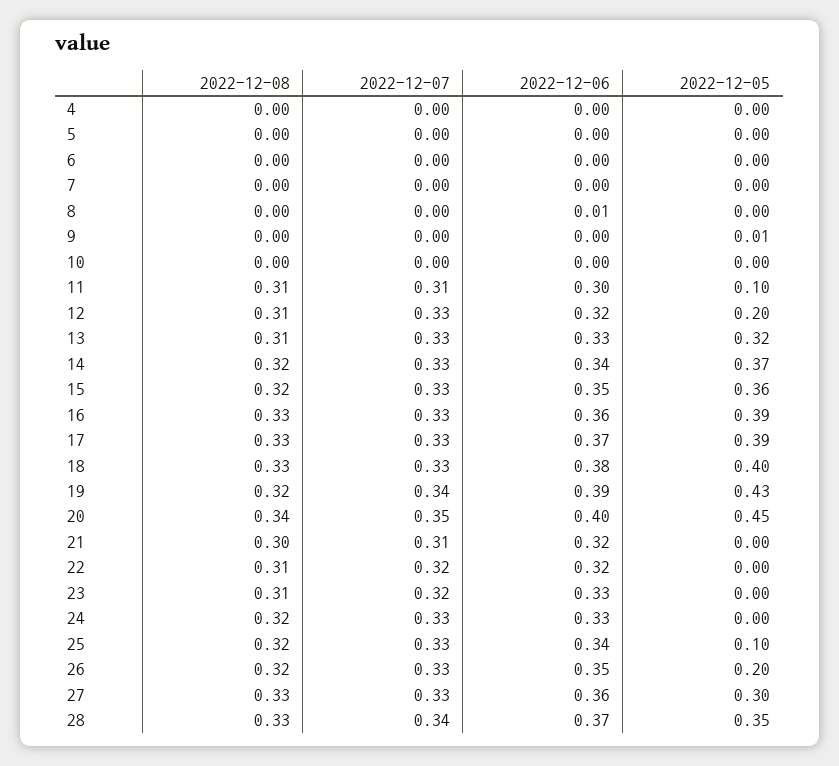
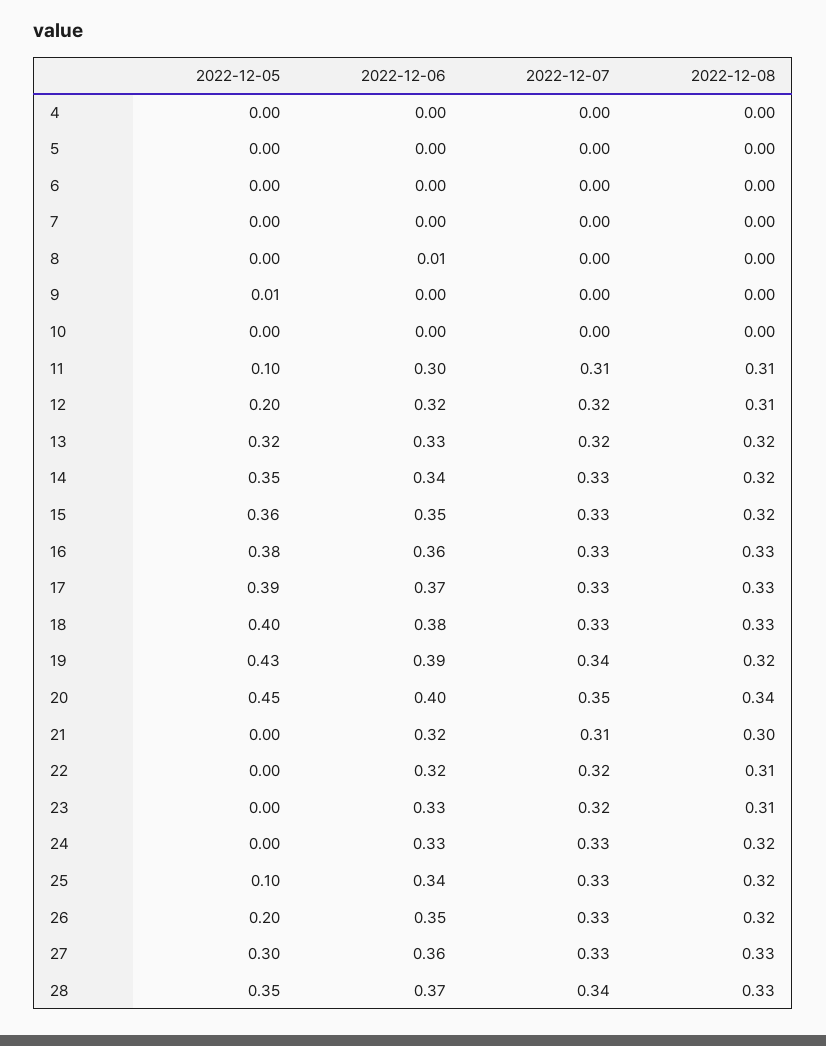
  {
    "2022-12-08": {
      "4": 0,
      "5": 0,
      "6": 0,
      "7": 0,
      "8": 0,
      "9": 0,
      "10": 0,
      "11": 0.31,
      "12": 0.31,
-     "13": 0.31,
+     "13": 0.32,
      "14": 0.32,
      "15": 0.32,
      "16": 0.33,
      "17": 0.33,
      "18": 0.33,
      "19": 0.32,
      "20": 0.34,
      "21": 0.3,
      "22": 0.31,
      "23": 0.31,
      "24": 0.32,
      "25": 0.32,
      "26": 0.32,
      "27": 0.33,
      "28": 0.33
    },
    "2022-12-07": {
      "4": 0,
      "5": 0,
      "6": 0,
      "7": 0,
      "8": 0,
      "9": 0,
      "10": 0,
      "11": 0.31,
-     "12": 0.33,
+     "12": 0.32,
-     "13": 0.33,
+     "13": 0.32,
      "14": 0.33,
      "15": 0.33,
      "16": 0.33,
      "17": 0.33,
      "18": 0.33,
      "19": 0.34,
      "20": 0.35,
      "21": 0.31,
      "22": 0.32,
      "23": 0.32,
      "24": 0.33,
      "25": 0.33,
      "26": 0.33,
      "27": 0.33,
      "28": 0.34
    },
    "2022-12-06": {
      "4": 0,
      "5": 0,
      "6": 0,
      "7": 0,
      "8": 0.01,
      "9": 0,
      "10": 0,
      "11": 0.3,
      "12": 0.32,
      "13": 0.33,
      "14": 0.34,
      "15": 0.35,
      "16": 0.36,
      "17": 0.37,
      "18": 0.38,
      "19": 0.39,
      "20": 0.4,
      "21": 0.32,
      "22": 0.32,
      "23": 0.33,
      "24": 0.33,
      "25": 0.34,
      "26": 0.35,
      "27": 0.36,
      "28": 0.37
    },
    "2022-12-05": {
      "4": 0,
      "5": 0,
      "6": 0,
      "7": 0,
      "8": 0,
      "9": 0.01,
      "10": 0,
      "11": 0.1,
      "12": 0.2,
      "13": 0.32,
-     "14": 0.37,
+     "14": 0.35,
      "15": 0.36,
-     "16": 0.39,
+     "16": 0.38,
      "17": 0.39,
      "18": 0.4,
      "19": 0.43,
      "20": 0.45,
      "21": 0,
      "22": 0,
      "23": 0,
      "24": 0,
      "25": 0.1,
      "26": 0.2,
      "27": 0.3,
      "28": 0.35
    }
  }

